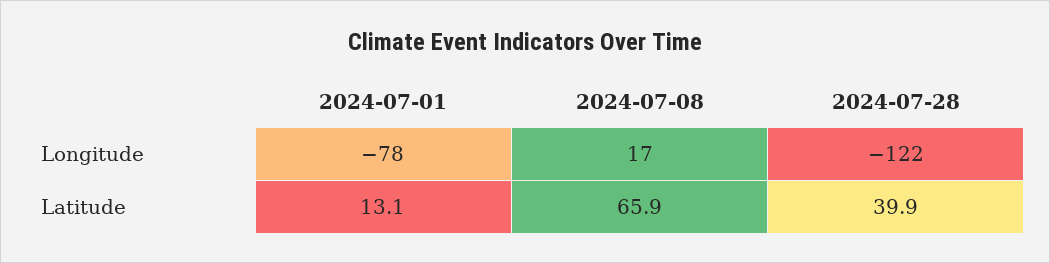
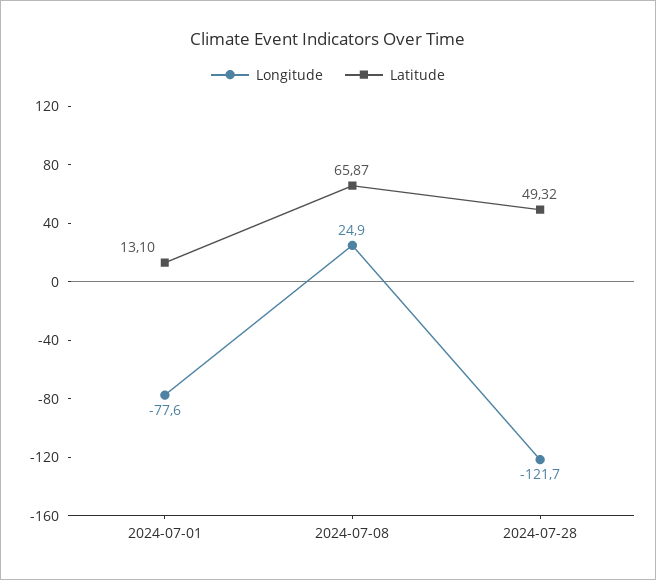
  {
    "Longitude": {
      "2024-07-01": -77.6,
-     "2024-07-08": 17,
+     "2024-07-08": 24.9,
      "2024-07-28": -121.7
    },
    "Latitude": {
      "2024-07-01": 13.1,
      "2024-07-08": 65.87,
-     "2024-07-28": 39.9
+     "2024-07-28": 49.32
    }
  }

